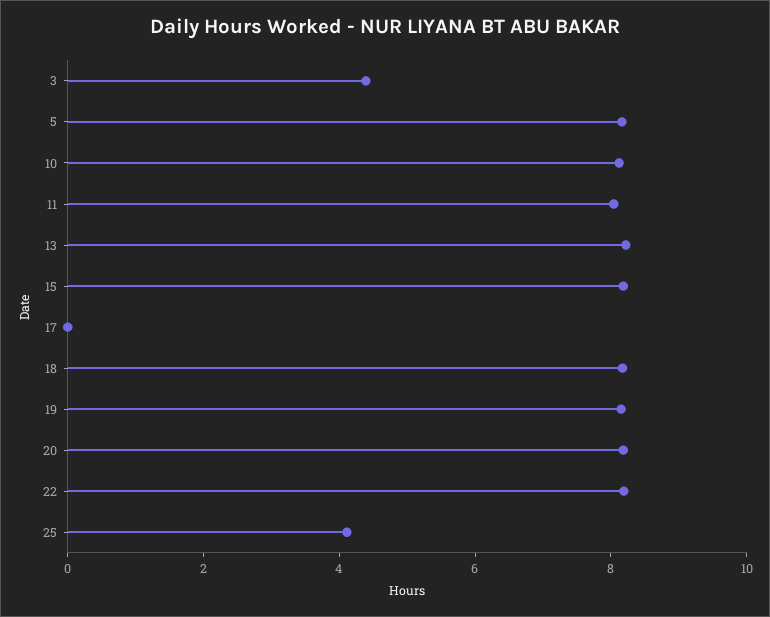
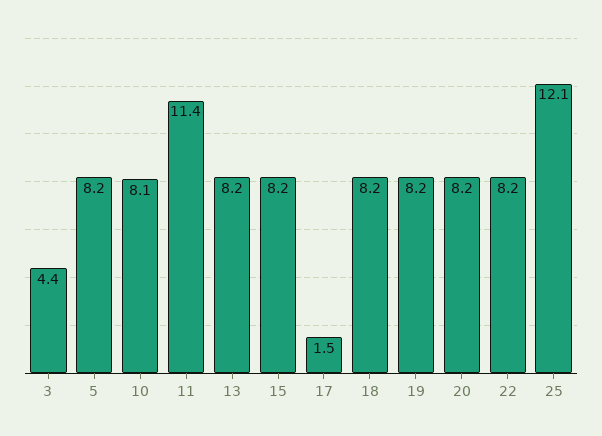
  {
    "3": 4.4,
    "5": 8.2,
    "10": 8.1,
-   "11": 8,
+   "11": 11.4,
    "13": 8.2,
    "15": 8.2,
-   "17": 0,
+   "17": 1.5,
    "18": 8.2,
    "19": 8.2,
    "20": 8.2,
    "22": 8.2,
-   "25": 4
+   "25": 12.1
  }

